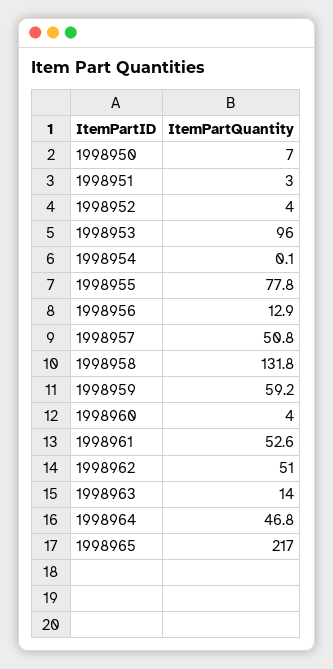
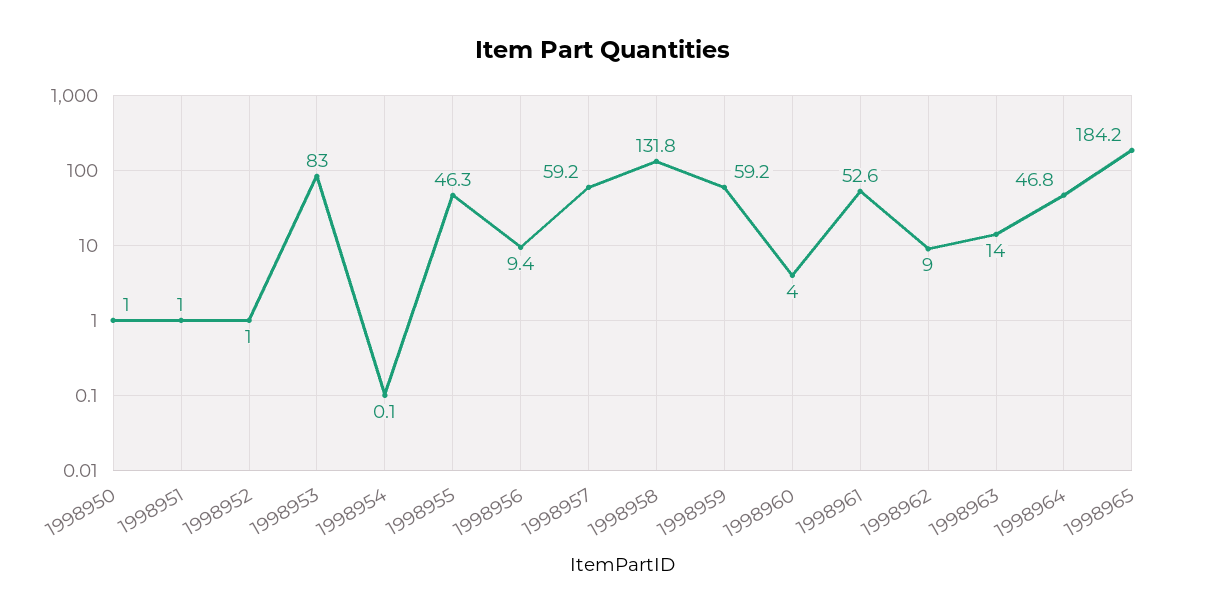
  {
-   "1998950": 7,
+   "1998950": 1,
-   "1998951": 3,
+   "1998951": 1,
-   "1998952": 4,
+   "1998952": 1,
-   "1998953": 96,
+   "1998953": 83,
    "1998954": 0.1,
-   "1998955": 77.8,
+   "1998955": 46.3,
-   "1998956": 12.9,
+   "1998956": 9.4,
-   "1998957": 50.8,
+   "1998957": 59.2,
    "1998958": 131.8,
    "1998959": 59.2,
    "1998960": 4,
    "1998961": 52.6,
-   "1998962": 51,
+   "1998962": 9,
    "1998963": 14,
    "1998964": 46.8,
-   "1998965": 217
+   "1998965": 184.2
  }

